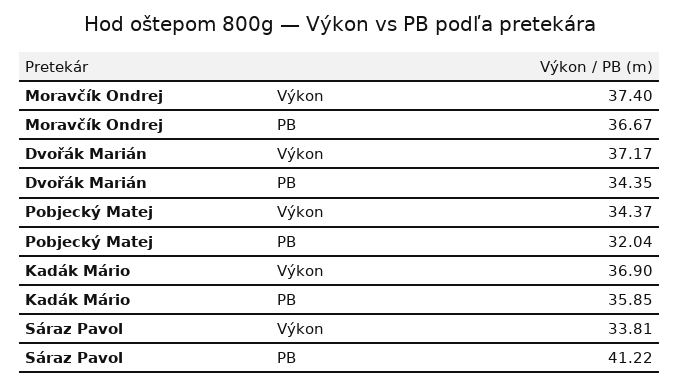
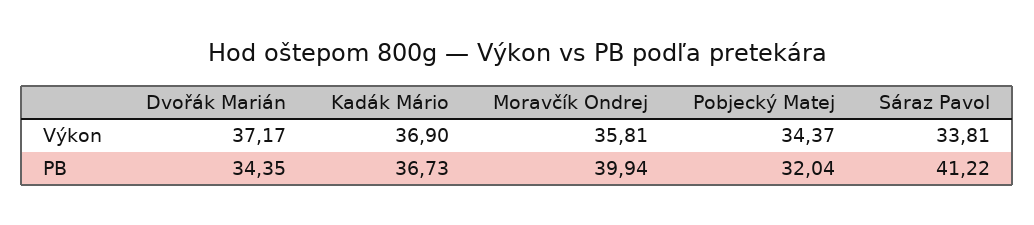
  {
    "Moravčík Ondrej": {
-     "Výkon": 37.4,
+     "Výkon": 35.81,
-     "PB": 36.67
+     "PB": 39.94
    },
    "Dvořák Marián": {
      "Výkon": 37.17,
      "PB": 34.35
    },
    "Pobjecký Matej": {
      "Výkon": 34.37,
      "PB": 32.04
    },
    "Kadák Mário": {
      "Výkon": 36.9,
-     "PB": 35.85
+     "PB": 36.73
    },
    "Sáraz Pavol": {
      "Výkon": 33.81,
      "PB": 41.22
    }
  }

